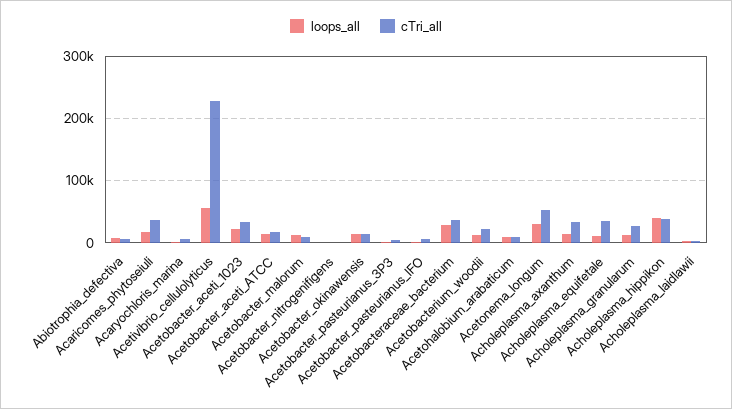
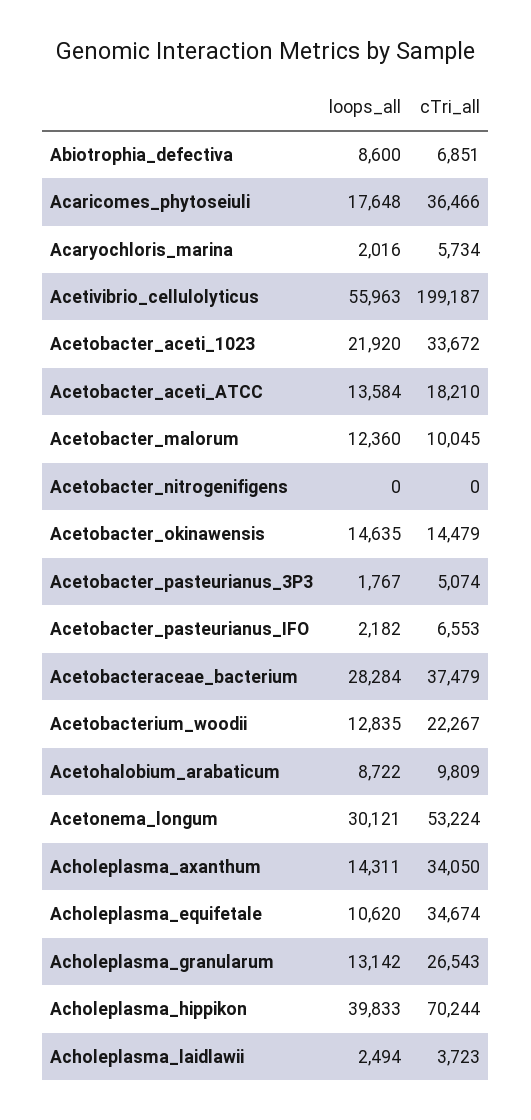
  {
    "loops_all": {
      "Abiotrophia_defectiva": 8600,
      "Acaricomes_phytoseiuli": 17648,
      "Acaryochloris_marina": 2016,
      "Acetivibrio_cellulolyticus": 55963,
      "Acetobacter_aceti_1023": 21920,
      "Acetobacter_aceti_ATCC": 13584,
      "Acetobacter_malorum": 12360,
      "Acetobacter_nitrogenifigens": 0,
      "Acetobacter_okinawensis": 14635,
      "Acetobacter_pasteurianus_3P3": 1767,
      "Acetobacter_pasteurianus_IFO": 2182,
      "Acetobacteraceae_bacterium": 28284,
      "Acetobacterium_woodii": 12835,
      "Acetohalobium_arabaticum": 8722,
      "Acetonema_longum": 30121,
      "Acholeplasma_axanthum": 14311,
      "Acholeplasma_equifetale": 10620,
      "Acholeplasma_granularum": 13142,
      "Acholeplasma_hippikon": 39833,
      "Acholeplasma_laidlawii": 2494
    },
    "cTri_all": {
      "Abiotrophia_defectiva": 6851,
      "Acaricomes_phytoseiuli": 36466,
      "Acaryochloris_marina": 5734,
-     "Acetivibrio_cellulolyticus": 230000,
+     "Acetivibrio_cellulolyticus": 199187,
      "Acetobacter_aceti_1023": 33672,
      "Acetobacter_aceti_ATCC": 18210,
      "Acetobacter_malorum": 10045,
      "Acetobacter_nitrogenifigens": 0,
      "Acetobacter_okinawensis": 14479,
      "Acetobacter_pasteurianus_3P3": 5074,
      "Acetobacter_pasteurianus_IFO": 6553,
      "Acetobacteraceae_bacterium": 37479,
      "Acetobacterium_woodii": 22267,
      "Acetohalobium_arabaticum": 9809,
      "Acetonema_longum": 53224,
      "Acholeplasma_axanthum": 34050,
      "Acholeplasma_equifetale": 34674,
      "Acholeplasma_granularum": 26543,
-     "Acholeplasma_hippikon": 40000,
+     "Acholeplasma_hippikon": 70244,
      "Acholeplasma_laidlawii": 3723
    }
  }

